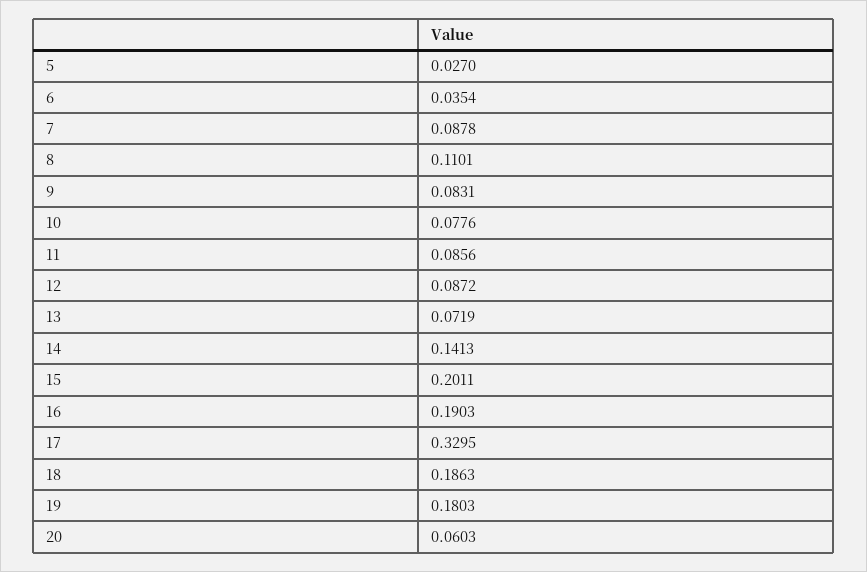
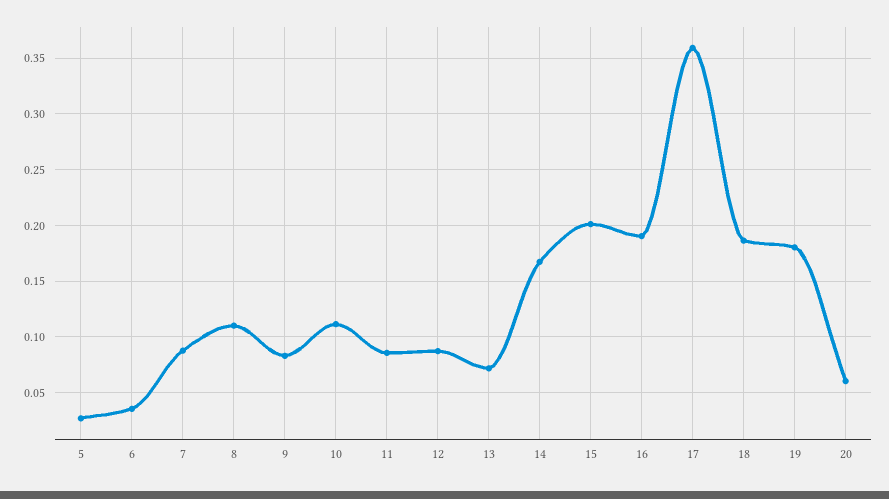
  {
    "5": 0.027,
    "6": 0.0354,
    "7": 0.0878,
    "8": 0.1101,
    "9": 0.0831,
-   "10": 0.0776,
+   "10": 0.11,
    "11": 0.0856,
    "12": 0.0872,
    "13": 0.0719,
-   "14": 0.1413,
+   "14": 0.17,
    "15": 0.2011,
    "16": 0.1903,
-   "17": 0.3295,
+   "17": 0.36,
    "18": 0.1863,
    "19": 0.1803,
    "20": 0.0603
  }

